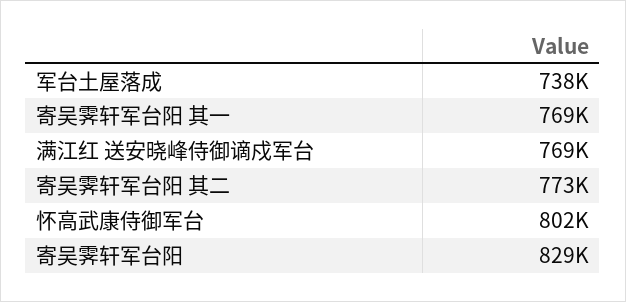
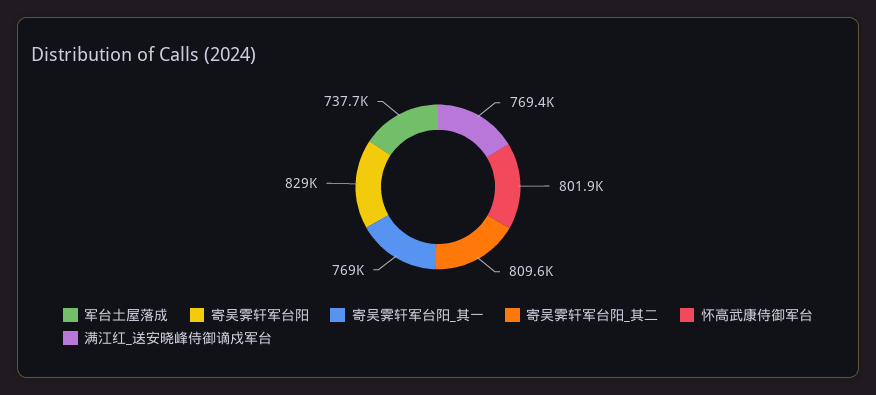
  {
    "军台土屋落成": 737700,
    "寄吴霁轩军台阳 其一": 769000,
    "满江红 送安晓峰侍御谪戍军台": 769400,
-   "寄吴霁轩军台阳 其二": 773000,
+   "寄吴霁轩军台阳 其二": 809600,
    "怀高武康侍御军台": 801900,
    "寄吴霁轩军台阳": 829000
  }

